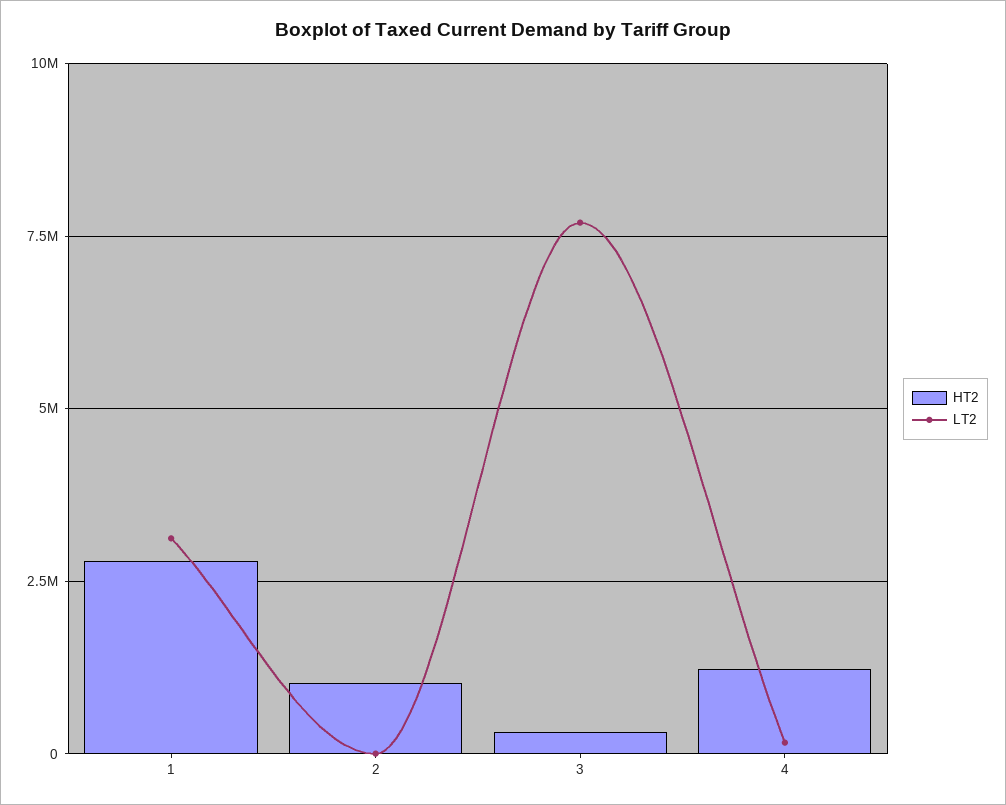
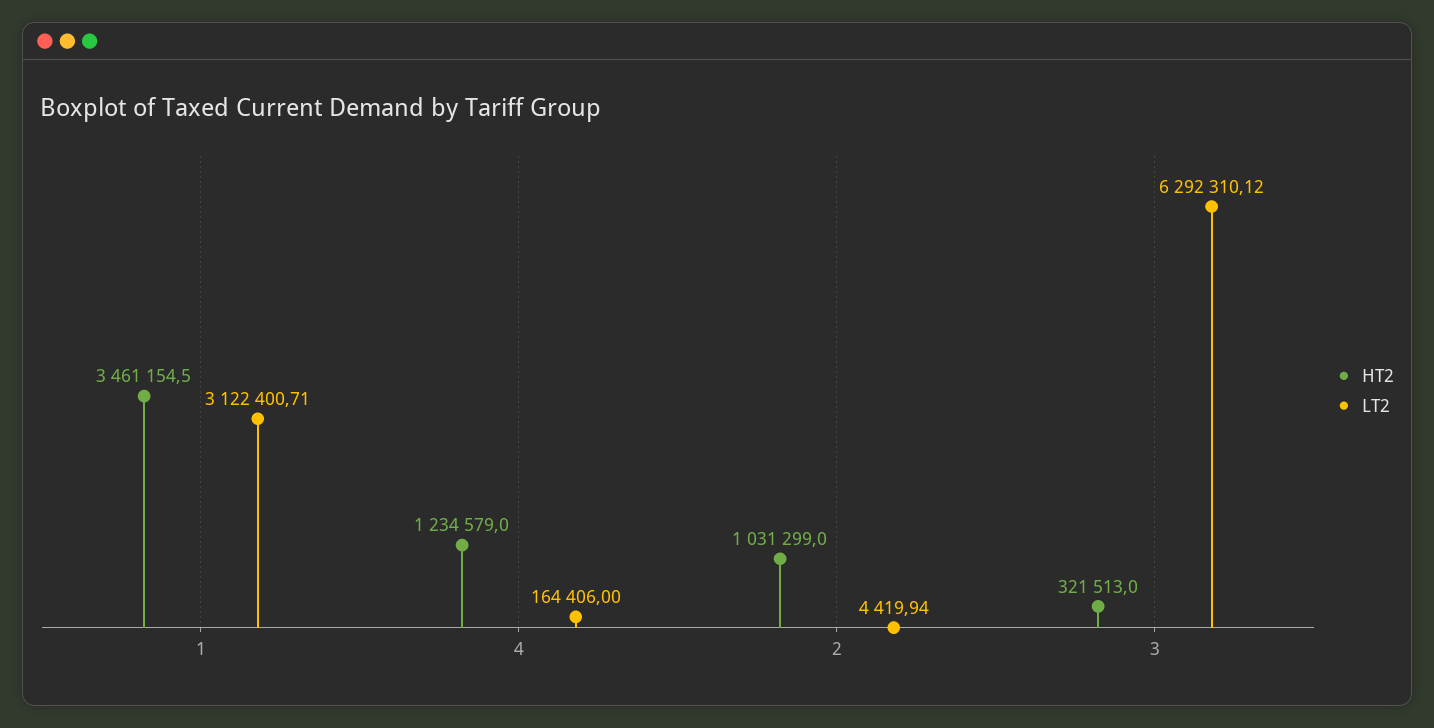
  {
    "HT2": {
-     "1": 2750000,
+     "1": 3461154.5,
      "2": 1031299,
      "3": 321513,
      "4": 1234579
    },
    "LT2": {
      "1": 3122400.71,
      "2": 4419.94,
-     "3": 7750000,
+     "3": 6292310.12,
      "4": 164406
    }
  }

